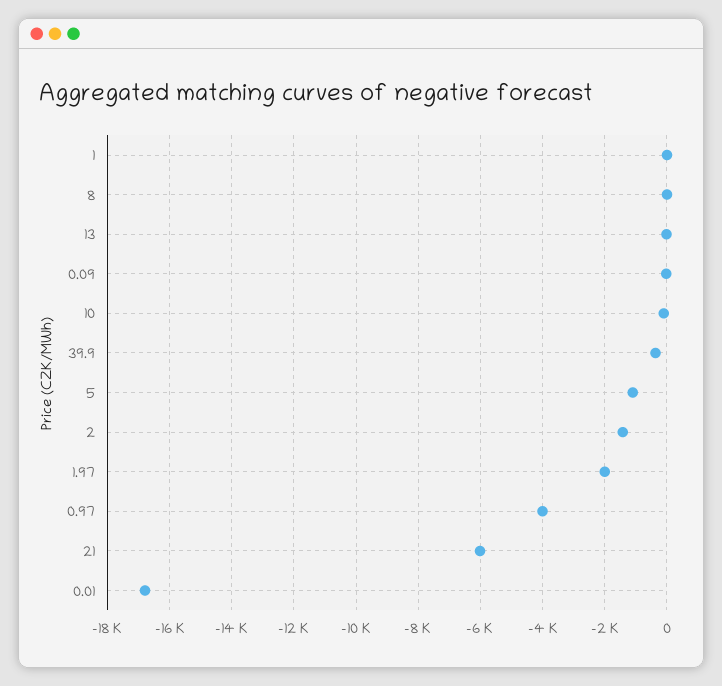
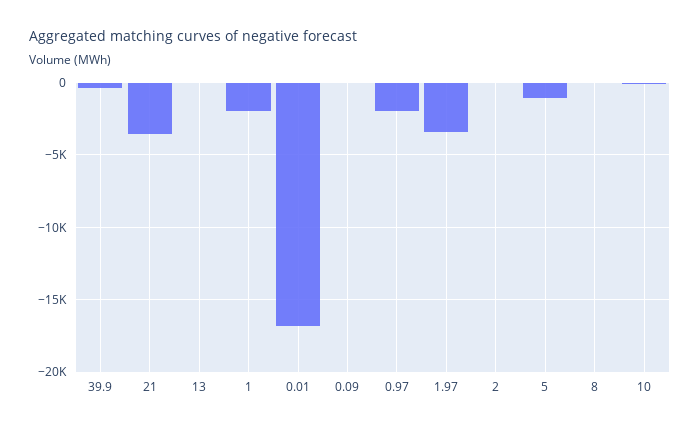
  {
-   "1": 0,
+   "1": -2000,
    "8": 0,
    "13": 0,
    "0.09": 0,
    "10": -200,
    "39.9": -400,
    "5": -1200,
-   "2": -1400,
+   "2": 0,
-   "1.97": -2000,
+   "1.97": -3500,
-   "0.97": -4000,
+   "0.97": -2000,
-   "21": -6000,
+   "21": -3500,
    "0.01": -16800
  }

